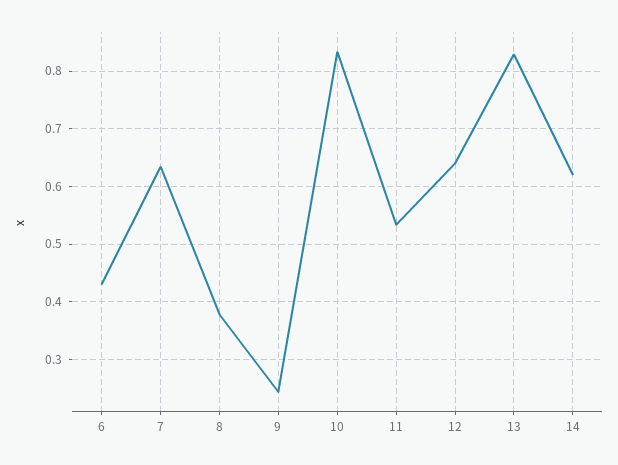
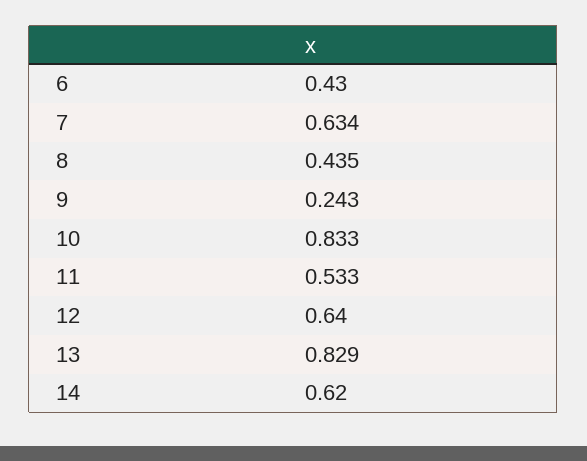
  {
    "6": 0.43,
    "7": 0.634,
-   "8": 0.38,
+   "8": 0.435,
    "9": 0.243,
    "10": 0.833,
    "11": 0.533,
    "12": 0.64,
    "13": 0.829,
    "14": 0.62
  }

